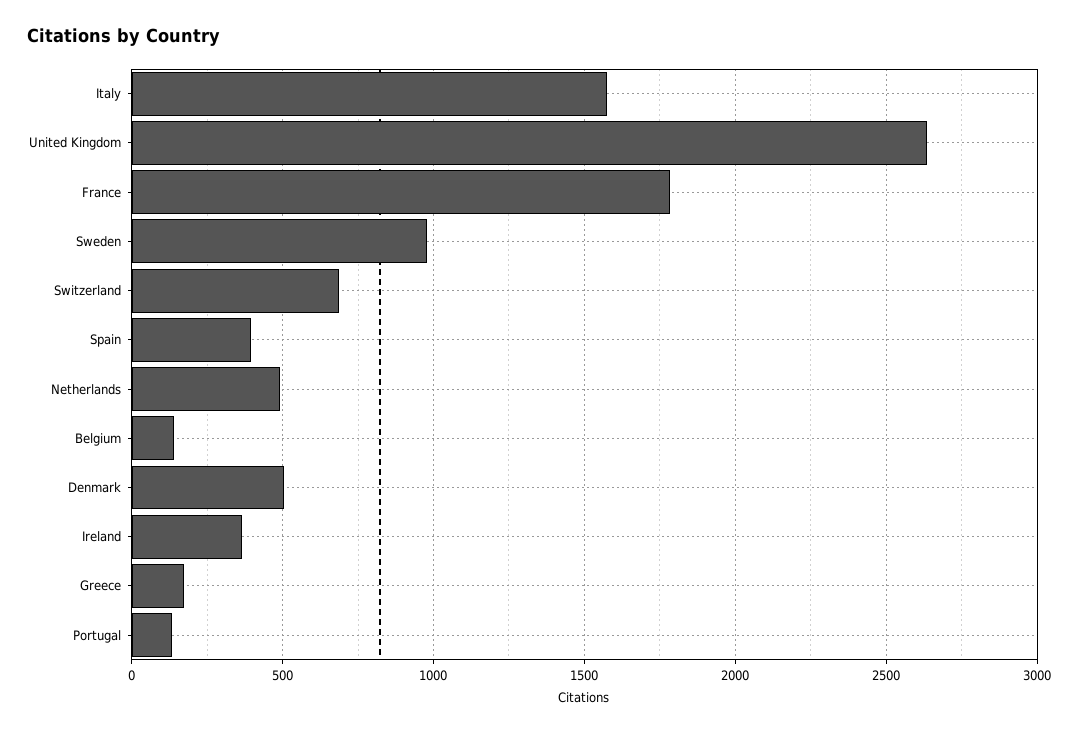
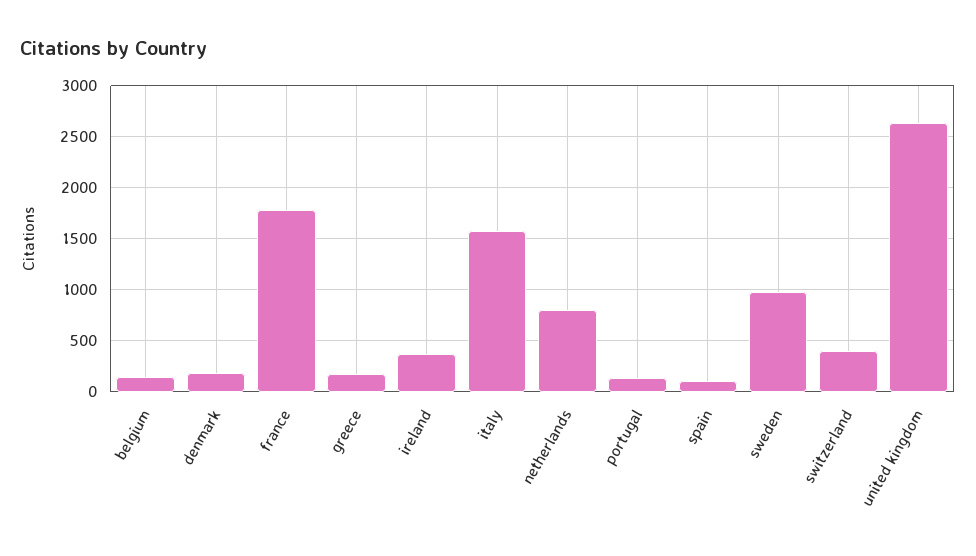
  {
    "Italy": 1600,
    "United Kingdom": 2650,
    "France": 1800,
    "Sweden": 1000,
-   "Switzerland": 700,
+   "Switzerland": 400,
-   "Spain": 400,
+   "Spain": 100,
-   "Netherlands": 500,
+   "Netherlands": 800,
    "Belgium": 150,
-   "Denmark": 500,
+   "Denmark": 200,
    "Ireland": 350,
    "Greece": 150,
    "Portugal": 150
  }

